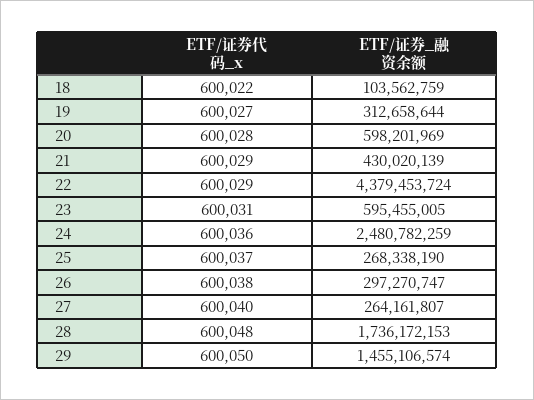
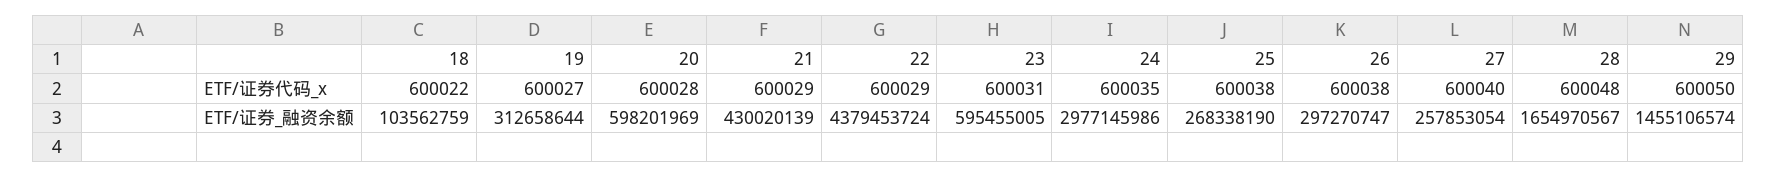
  {
    "ETF/证券代码_x": {
      "18": 600022,
      "19": 600027,
      "20": 600028,
      "21": 600029,
      "22": 600029,
      "23": 600031,
-     "24": 600036,
+     "24": 600035,
-     "25": 600037,
+     "25": 600038,
      "26": 600038,
      "27": 600040,
      "28": 600048,
      "29": 600050
    },
    "ETF/证券_融资余额": {
      "18": 103562759,
      "19": 312658644,
      "20": 598201969,
      "21": 430020139,
      "22": 4379453724,
      "23": 595455005,
-     "24": 2480782259,
+     "24": 2977145986,
      "25": 268338190,
      "26": 297270747,
-     "27": 264161807,
+     "27": 257853054,
-     "28": 1736172153,
+     "28": 1654970567,
      "29": 1455106574
    }
  }

